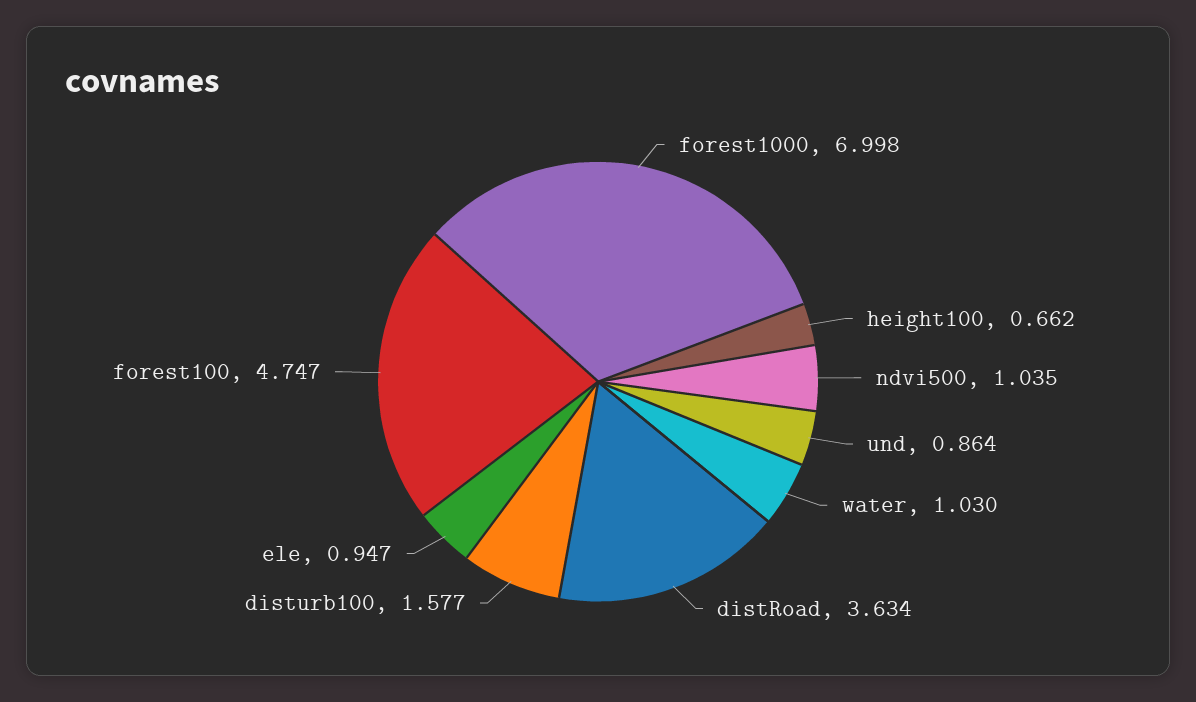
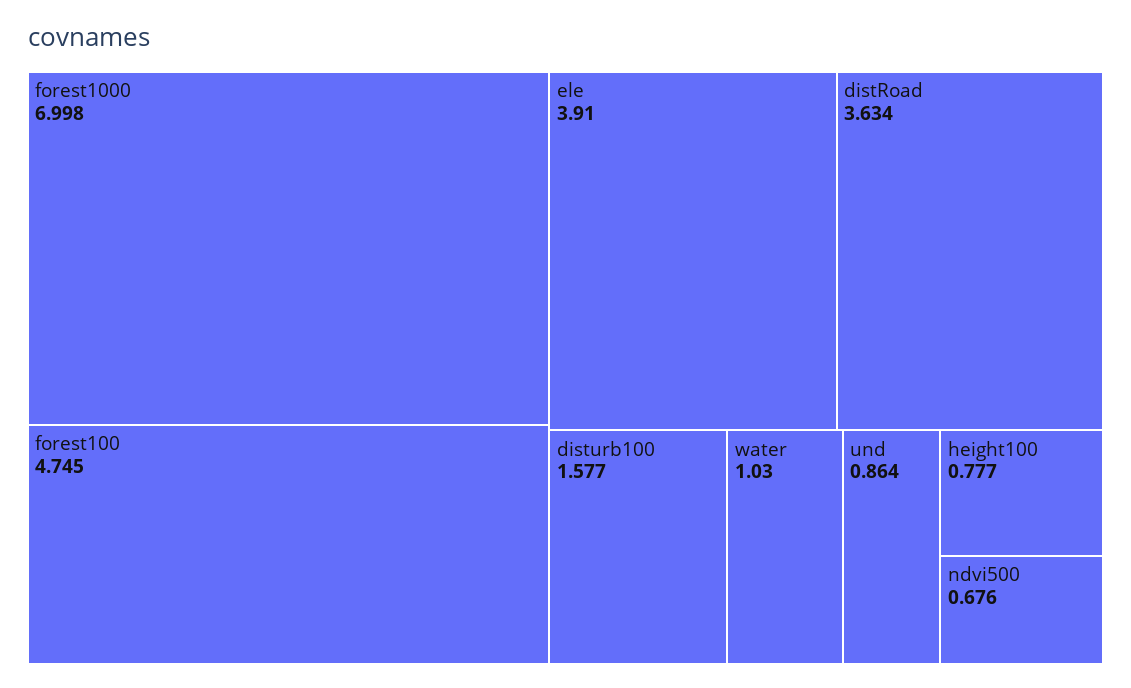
  {
    "forest1000": 6.998,
-   "height100": 0.662,
+   "height100": 0.777,
-   "ndvi500": 1.035,
+   "ndvi500": 0.676,
    "und": 0.864,
    "water": 1.03,
    "distRoad": 3.634,
    "disturb100": 1.577,
-   "ele": 0.947,
+   "ele": 3.91,
-   "forest100": 4.747
+   "forest100": 4.745
  }

